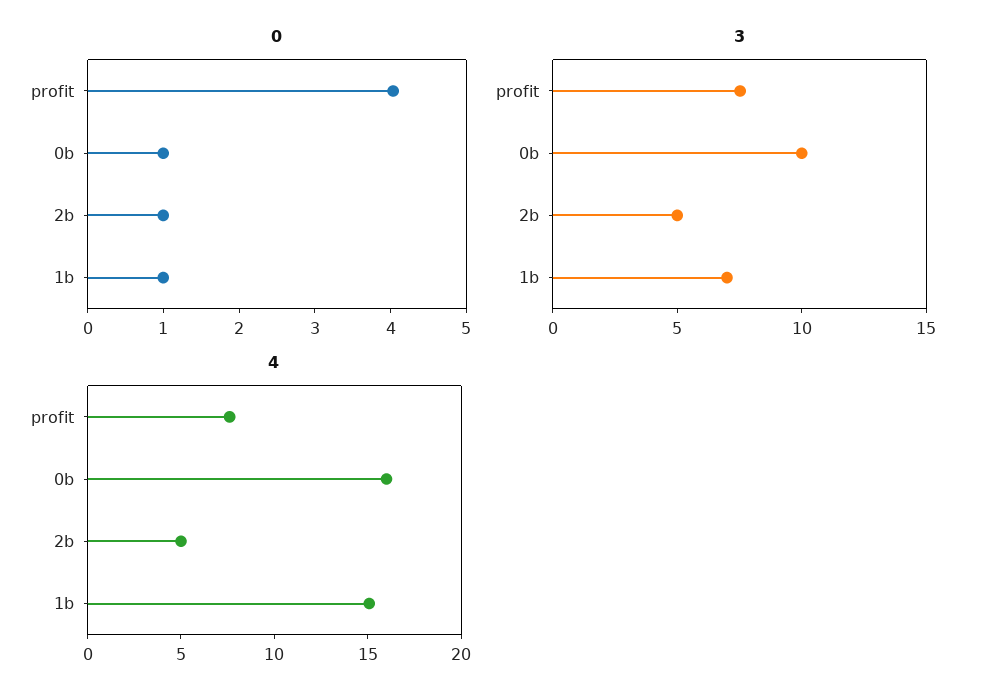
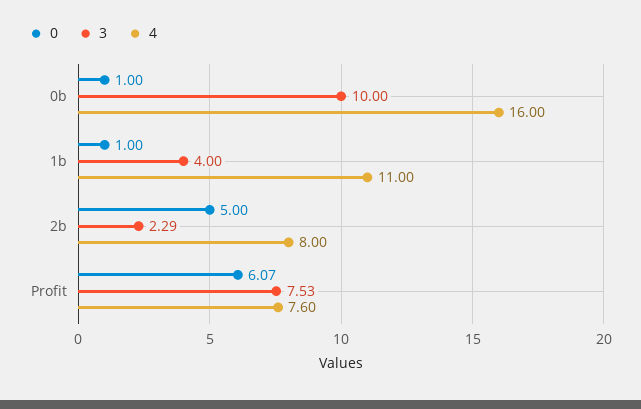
  {
    "0": {
-     "profit": 4,
+     "profit": 6.07,
      "0b": 1,
-     "2b": 1,
+     "2b": 5,
      "1b": 1
    },
    "3": {
      "profit": 7.53,
      "0b": 10,
-     "2b": 5,
+     "2b": 2.29,
-     "1b": 7
+     "1b": 4
    },
    "4": {
      "profit": 7.6,
      "0b": 16,
-     "2b": 5,
+     "2b": 8,
-     "1b": 15
+     "1b": 11
    }
  }

